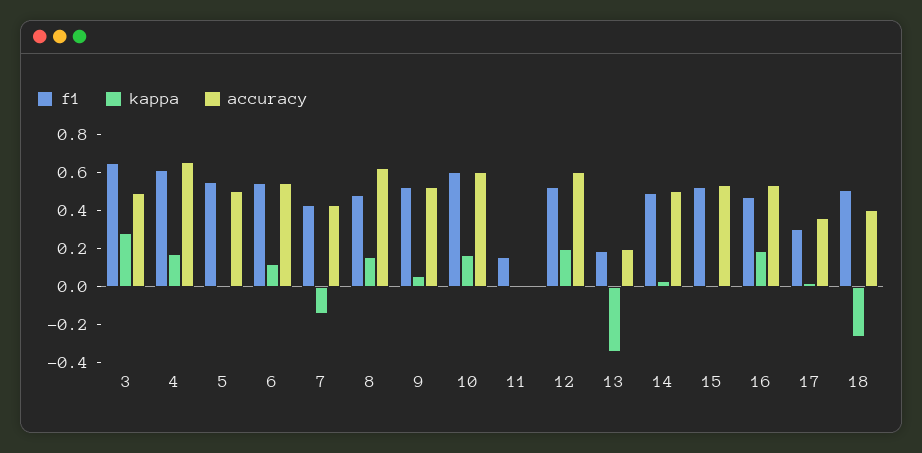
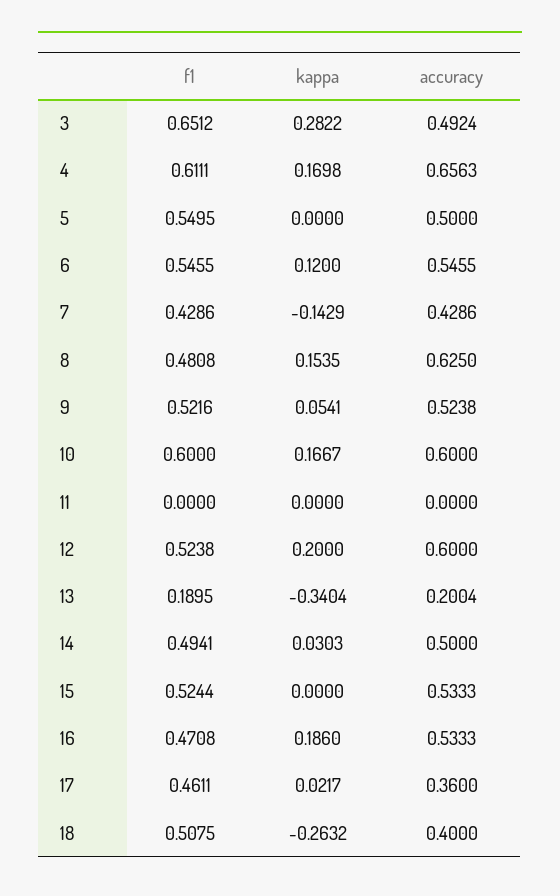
  {
    "f1": {
      "3": 0.6512,
      "4": 0.6111,
      "5": 0.5495,
      "6": 0.5455,
      "7": 0.4286,
      "8": 0.4808,
      "9": 0.5216,
      "10": 0.6,
-     "11": 0.15,
+     "11": 0,
      "12": 0.5238,
      "13": 0.1895,
      "14": 0.4941,
      "15": 0.5244,
      "16": 0.4708,
-     "17": 0.3,
+     "17": 0.4611,
      "18": 0.5075
    },
    "kappa": {
      "3": 0.2822,
      "4": 0.1698,
      "5": 0,
      "6": 0.12,
      "7": -0.1429,
      "8": 0.1535,
      "9": 0.0541,
      "10": 0.1667,
      "11": 0,
      "12": 0.2,
      "13": -0.3404,
      "14": 0.0303,
      "15": 0,
      "16": 0.186,
      "17": 0.0217,
      "18": -0.2632
    },
    "accuracy": {
      "3": 0.4924,
      "4": 0.6563,
      "5": 0.5,
      "6": 0.5455,
      "7": 0.4286,
      "8": 0.625,
      "9": 0.5238,
      "10": 0.6,
      "11": 0,
      "12": 0.6,
      "13": 0.2004,
      "14": 0.5,
      "15": 0.5333,
      "16": 0.5333,
      "17": 0.36,
      "18": 0.4
    }
  }

